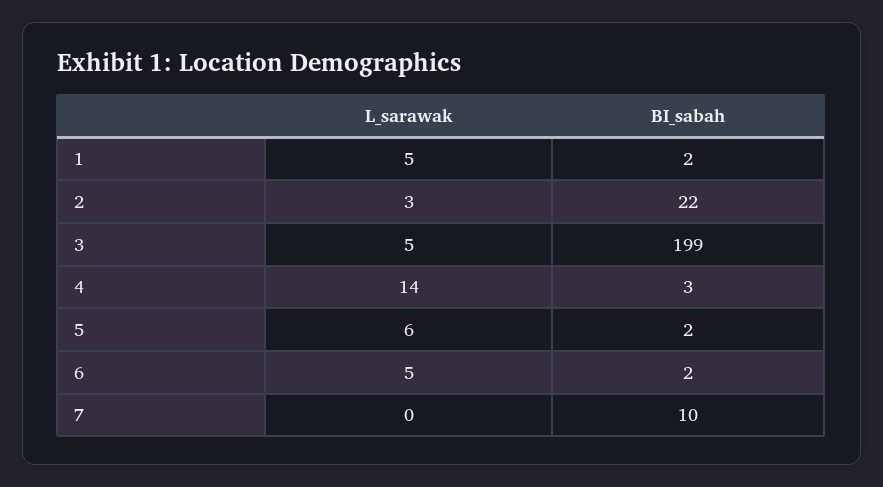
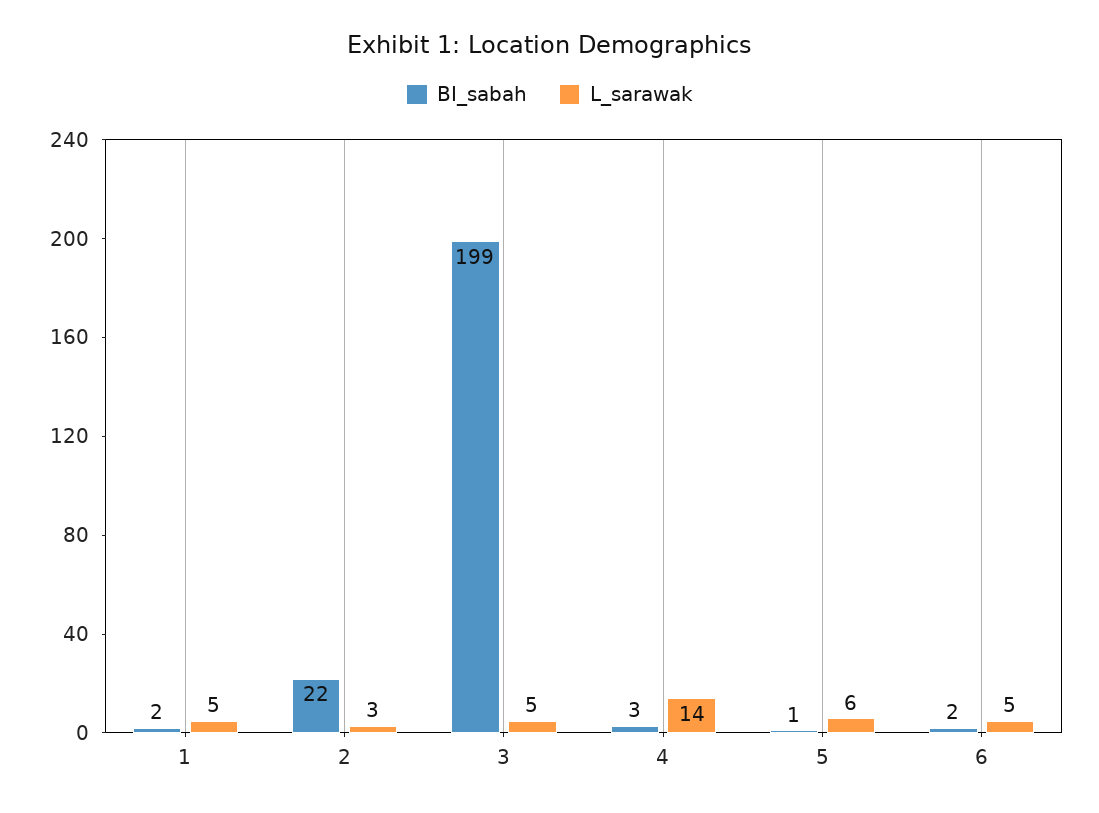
  {
    "L_sarawak": {
      "1": 5,
      "2": 3,
      "3": 5,
      "4": 14,
      "5": 6,
-     "6": 5,
+     "6": 5
-     "7": 0
    },
    "BI_sabah": {
      "1": 2,
      "2": 22,
      "3": 199,
      "4": 3,
-     "5": 2,
+     "5": 1,
-     "6": 2,
+     "6": 2
-     "7": 10
    }
  }

